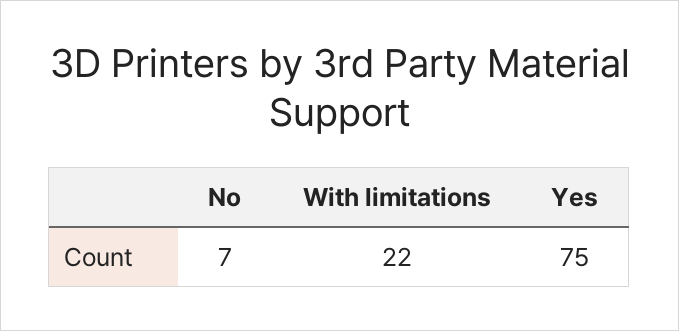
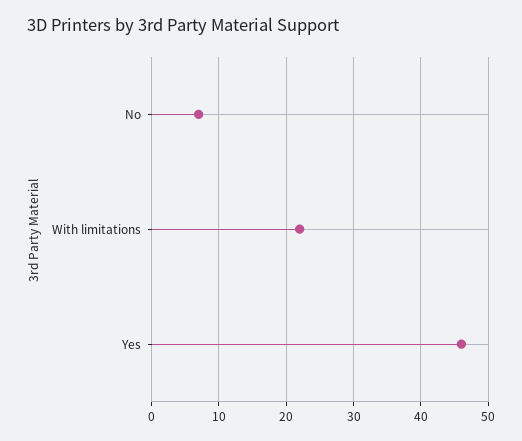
  {
    "No": 7,
    "With limitations": 22,
-   "Yes": 75
+   "Yes": 46
  }

